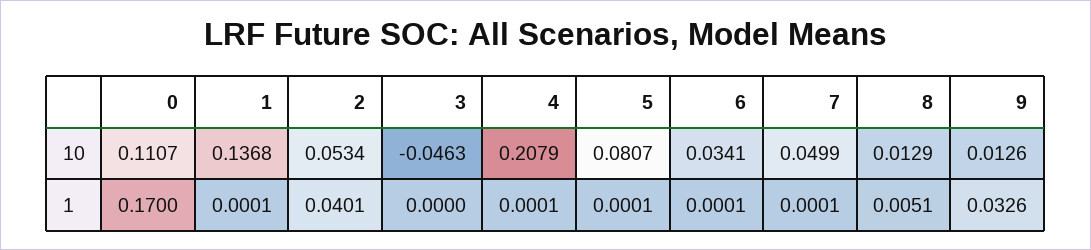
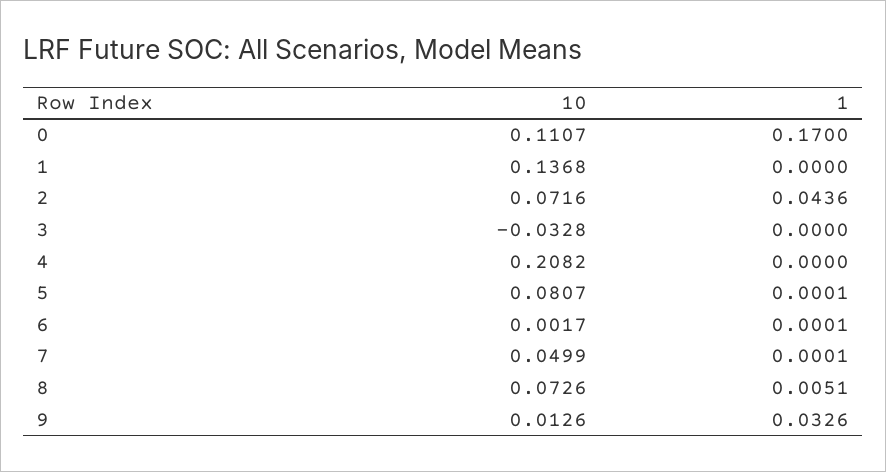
  {
    "0": {
      "10": 0.1107,
      "1": 0.17
    },
    "1": {
      "10": 0.1368,
-     "1": 0.0001
+     "1": 0
    },
    "2": {
-     "10": 0.0534,
+     "10": 0.0716,
-     "1": 0.0401
+     "1": 0.0436
    },
    "3": {
-     "10": -0.0463,
+     "10": -0.0328,
      "1": 0
    },
    "4": {
-     "10": 0.2079,
+     "10": 0.2082,
-     "1": 0.0001
+     "1": 0
    },
    "5": {
      "10": 0.0807,
      "1": 0.0001
    },
    "6": {
-     "10": 0.0341,
+     "10": 0.0017,
      "1": 0.0001
    },
    "7": {
      "10": 0.0499,
      "1": 0.0001
    },
    "8": {
-     "10": 0.0129,
+     "10": 0.0726,
      "1": 0.0051
    },
    "9": {
      "10": 0.0126,
      "1": 0.0326
    }
  }

